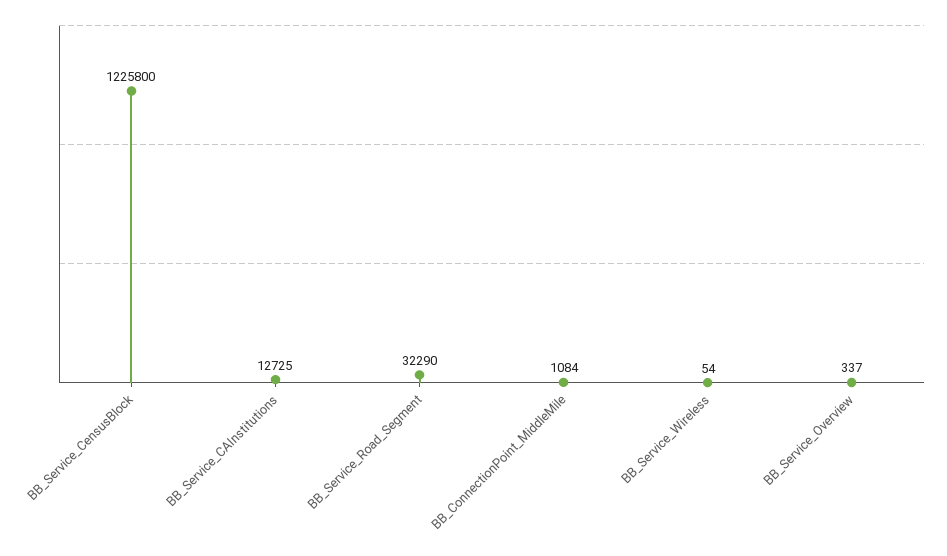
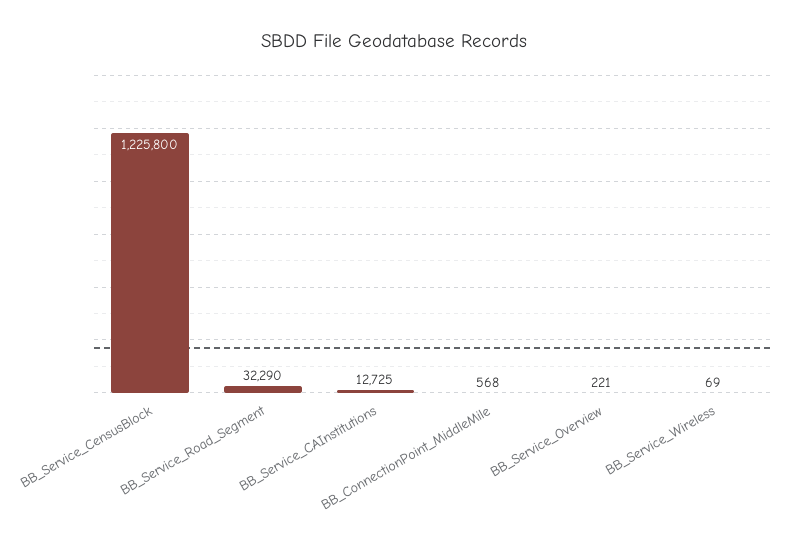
  {
    "BB_Service_CensusBlock": 1225800,
    "BB_Service_CAInstitutions": 12725,
    "BB_Service_Road_Segment": 32290,
-   "BB_ConnectionPoint_MiddleMile": 1084,
+   "BB_ConnectionPoint_MiddleMile": 568,
-   "BB_Service_Wireless": 54,
+   "BB_Service_Wireless": 69,
-   "BB_Service_Overview": 337
+   "BB_Service_Overview": 221
  }

